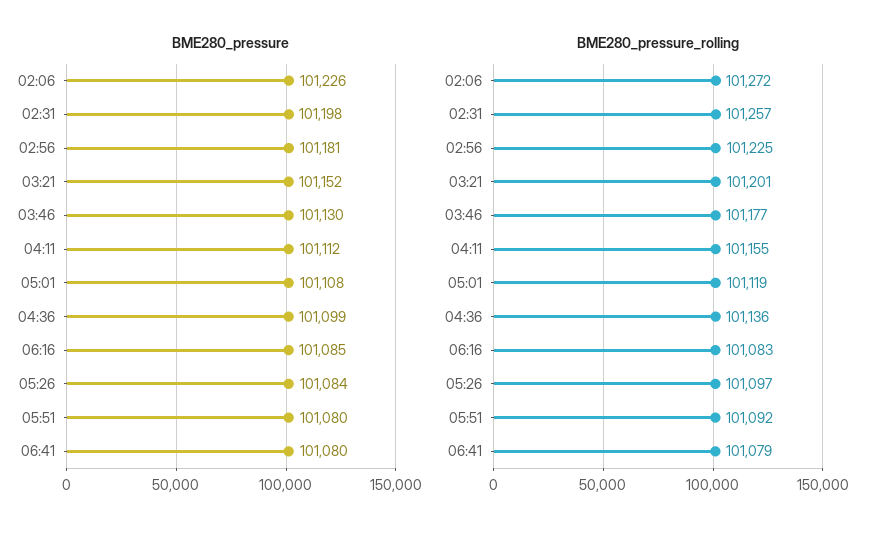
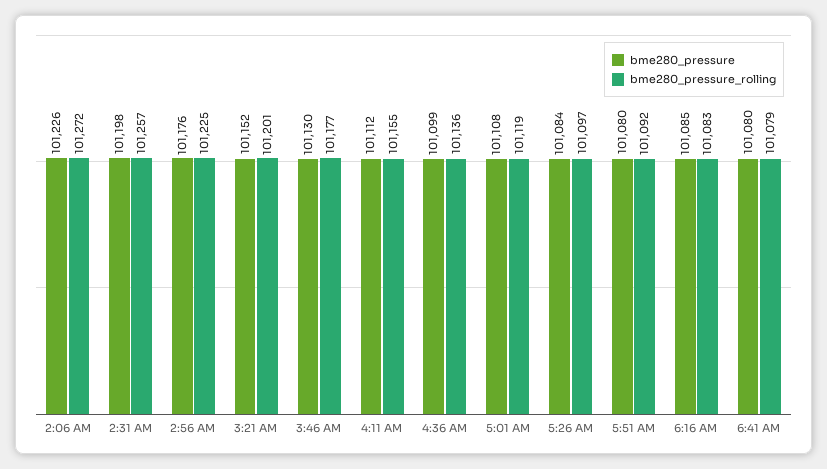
  {
    "BME280_pressure": {
      "02:06": 101226,
      "02:31": 101198,
-     "02:56": 101181,
+     "02:56": 101176,
      "03:21": 101152,
      "03:46": 101130,
      "04:11": 101112,
      "05:01": 101108,
      "04:36": 101099,
      "06:16": 101085,
      "05:26": 101084,
      "05:51": 101080,
      "06:41": 101080
    },
    "BME280_pressure_rolling": {
      "02:06": 101272,
      "02:31": 101257,
      "02:56": 101225,
      "03:21": 101201,
      "03:46": 101177,
      "04:11": 101155,
      "05:01": 101119,
      "04:36": 101136,
      "06:16": 101083,
      "05:26": 101097,
      "05:51": 101092,
      "06:41": 101079
    }
  }

